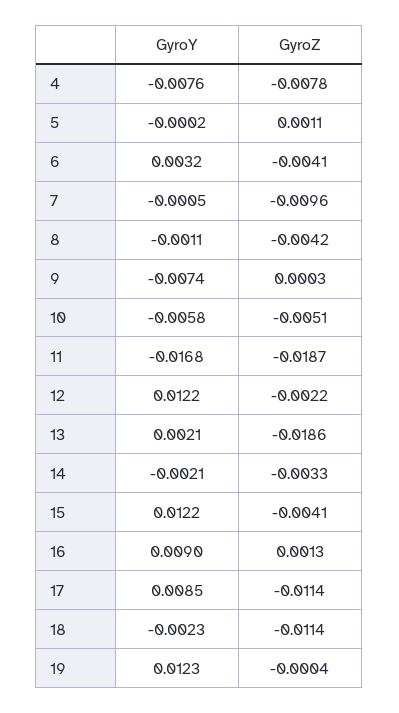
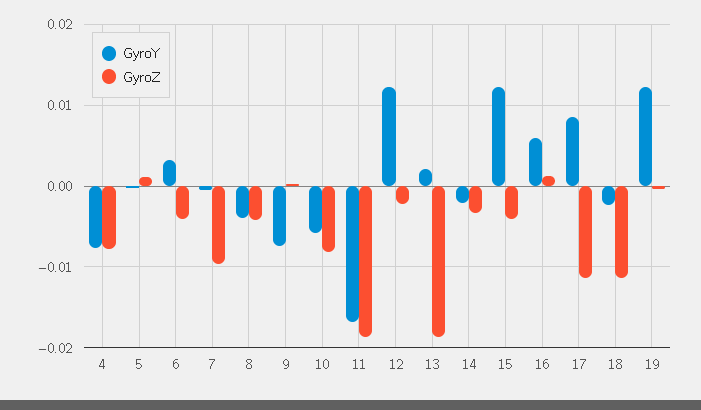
  {
    "GyroY": {
      "4": -0.0076,
      "5": -0.0002,
      "6": 0.0032,
      "7": -0.0005,
-     "8": -0.0011,
+     "8": -0.004,
      "9": -0.0074,
      "10": -0.0058,
      "11": -0.0168,
      "12": 0.0122,
      "13": 0.0021,
      "14": -0.0021,
      "15": 0.0122,
-     "16": 0.009,
+     "16": 0.006,
      "17": 0.0085,
      "18": -0.0023,
      "19": 0.0123
    },
    "GyroZ": {
      "4": -0.0078,
      "5": 0.0011,
      "6": -0.0041,
      "7": -0.0096,
      "8": -0.0042,
      "9": 0.0003,
-     "10": -0.0051,
+     "10": -0.008,
      "11": -0.0187,
      "12": -0.0022,
      "13": -0.0186,
      "14": -0.0033,
      "15": -0.0041,
      "16": 0.0013,
      "17": -0.0114,
      "18": -0.0114,
      "19": -0.0004
    }
  }

